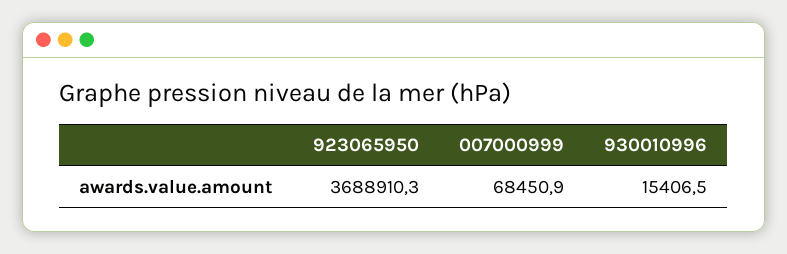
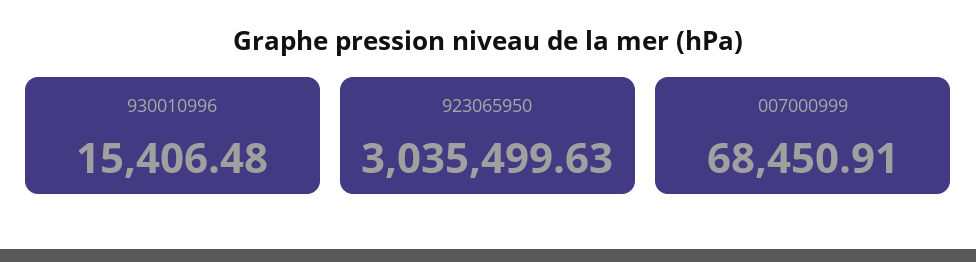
  {
-   "923065950": 3688910.3,
+   "923065950": 3035499.63,
    "007000999": 68450.91,
    "930010996": 15406.48
  }

